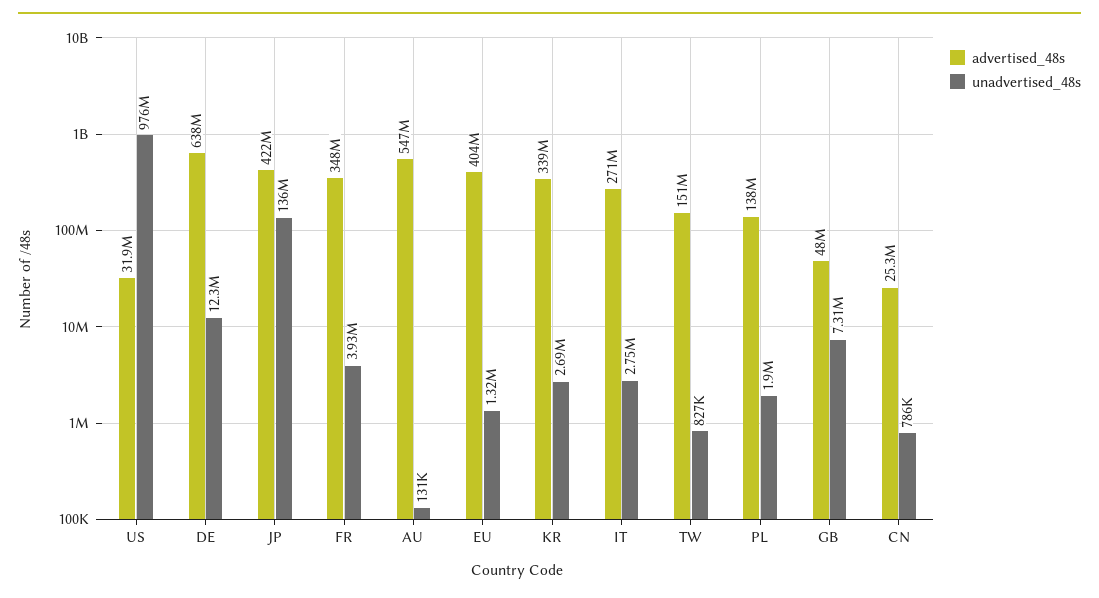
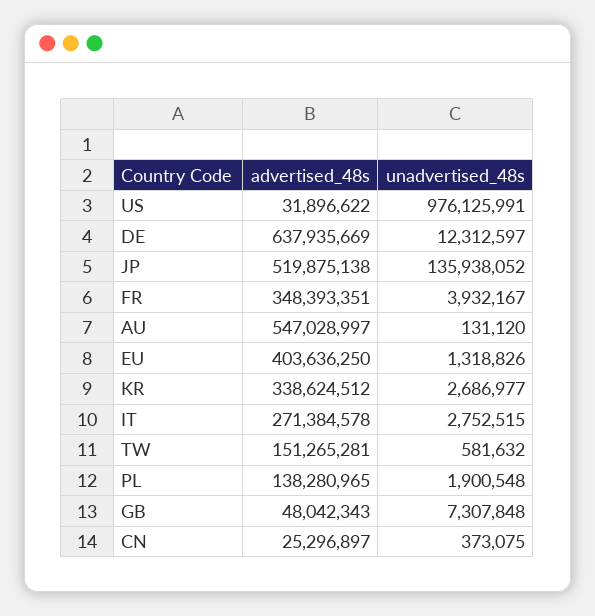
  {
    "advertised_48s": {
      "US": 31896622,
      "DE": 637935669,
-     "JP": 422000000,
+     "JP": 519875138,
      "FR": 348393351,
      "AU": 547028997,
      "EU": 403636250,
      "KR": 338624512,
      "IT": 271384578,
      "TW": 151265281,
      "PL": 138280965,
      "GB": 48042343,
      "CN": 25296897
    },
    "unadvertised_48s": {
      "US": 976125991,
      "DE": 12312597,
      "JP": 135938052,
      "FR": 3932167,
      "AU": 131120,
      "EU": 1318826,
      "KR": 2686977,
      "IT": 2752515,
-     "TW": 827000,
+     "TW": 581632,
      "PL": 1900548,
      "GB": 7307848,
-     "CN": 786000
+     "CN": 373075
    }
  }

